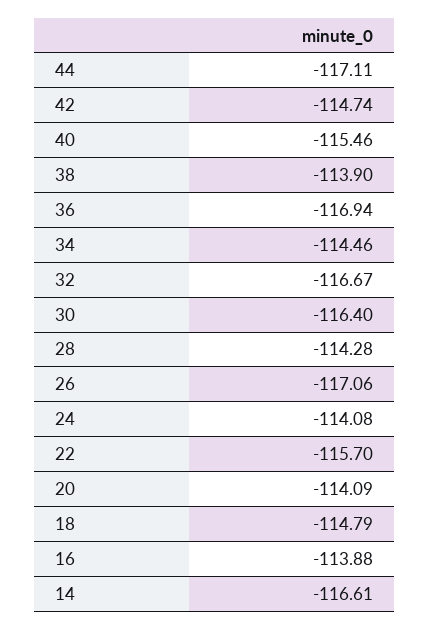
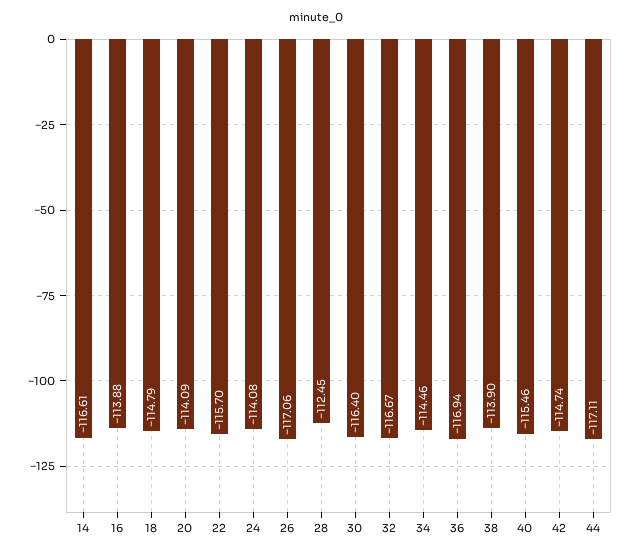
  {
    "44": -117.11,
    "42": -114.74,
    "40": -115.46,
    "38": -113.9,
    "36": -116.94,
    "34": -114.46,
    "32": -116.67,
    "30": -116.4,
-   "28": -114.28,
+   "28": -112.45,
    "26": -117.06,
    "24": -114.08,
    "22": -115.7,
    "20": -114.09,
    "18": -114.79,
    "16": -113.88,
    "14": -116.61
  }

